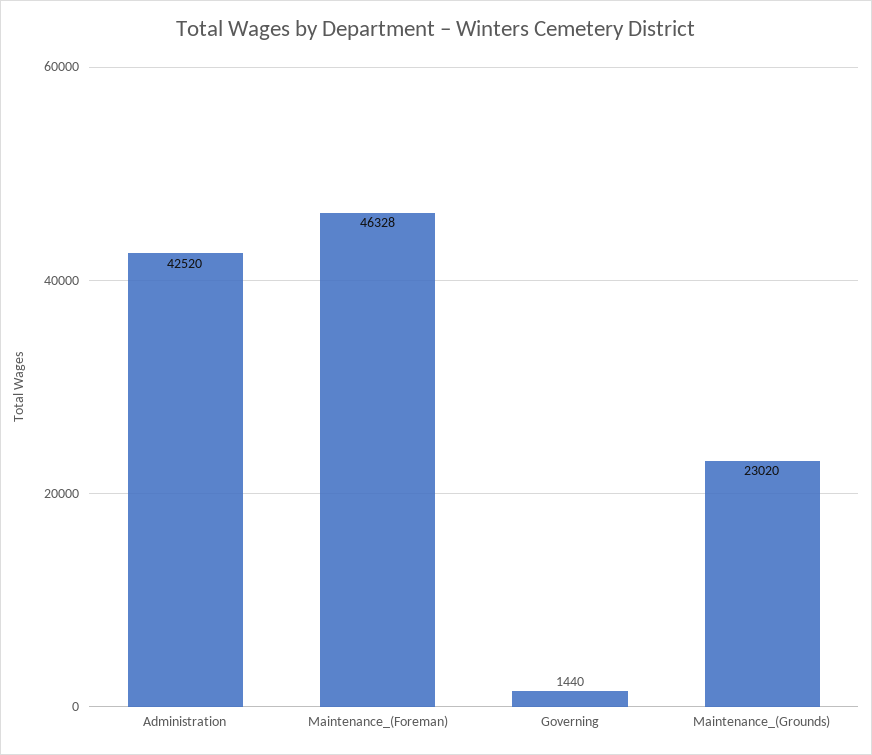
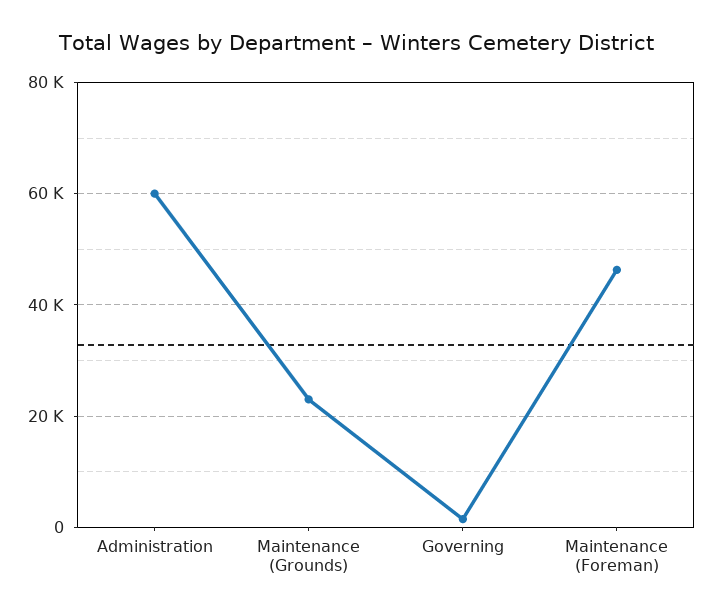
  {
-   "Administration": 42520,
+   "Administration": 60000,
    "Maintenance_(Foreman)": 46328,
    "Governing": 1440,
    "Maintenance_(Grounds)": 23020
  }

